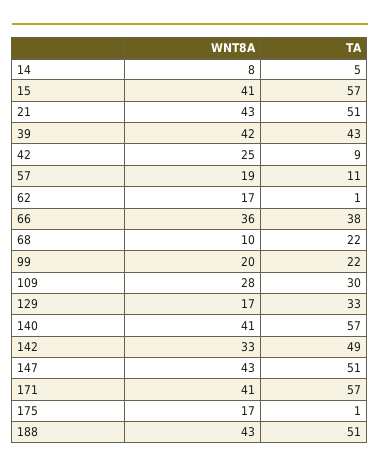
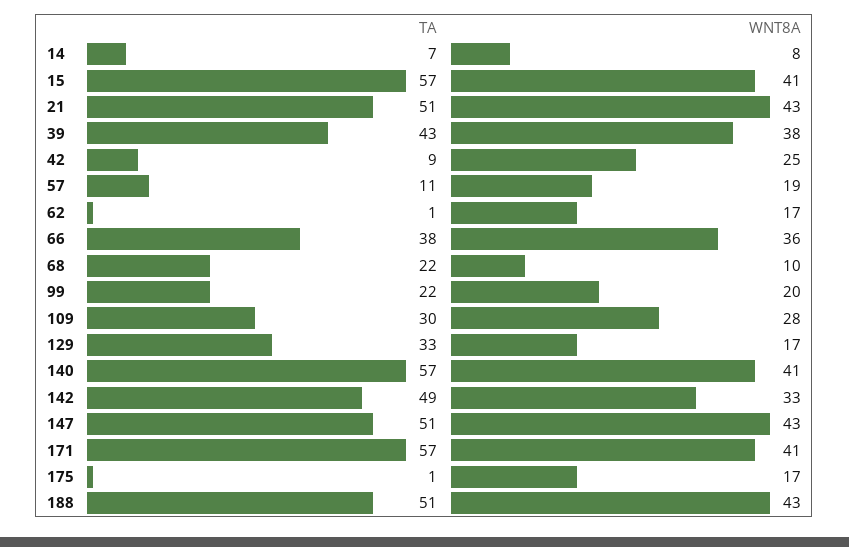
  {
    "WNT8A": {
      "14": 8,
      "15": 41,
      "21": 43,
-     "39": 42,
+     "39": 38,
      "42": 25,
      "57": 19,
      "62": 17,
      "66": 36,
      "68": 10,
      "99": 20,
      "109": 28,
      "129": 17,
      "140": 41,
      "142": 33,
      "147": 43,
      "171": 41,
      "175": 17,
      "188": 43
    },
    "TA": {
-     "14": 5,
+     "14": 7,
      "15": 57,
      "21": 51,
      "39": 43,
      "42": 9,
      "57": 11,
      "62": 1,
      "66": 38,
      "68": 22,
      "99": 22,
      "109": 30,
      "129": 33,
      "140": 57,
      "142": 49,
      "147": 51,
      "171": 57,
      "175": 1,
      "188": 51
    }
  }

